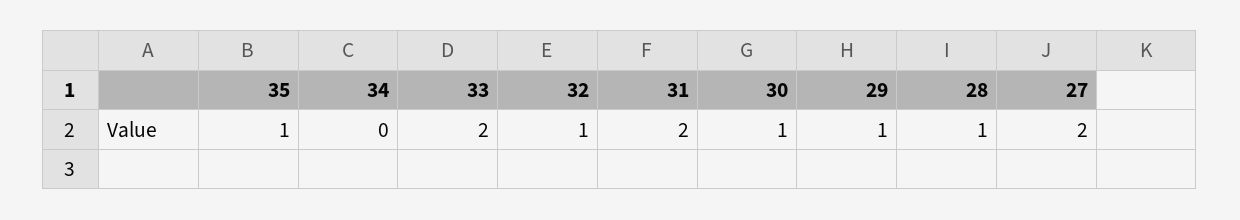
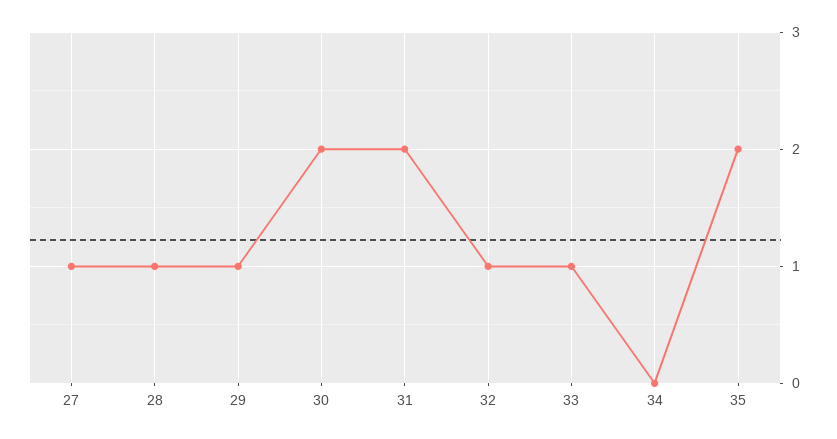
  {
-   "35": 1,
+   "35": 2,
    "34": 0,
-   "33": 2,
+   "33": 1,
    "32": 1,
    "31": 2,
-   "30": 1,
+   "30": 2,
    "29": 1,
    "28": 1,
-   "27": 2
+   "27": 1
  }

